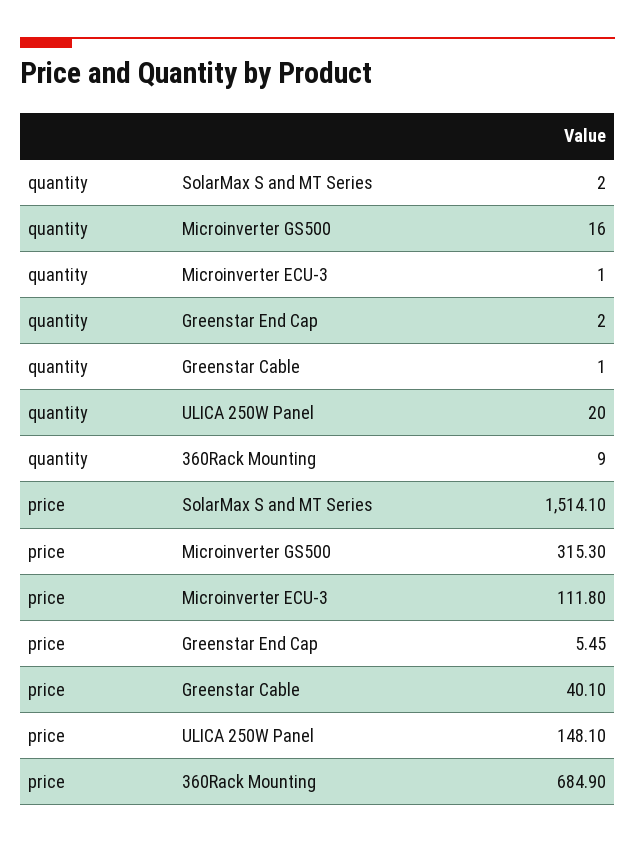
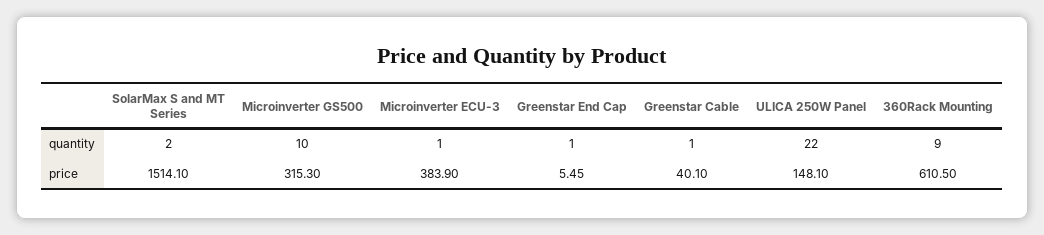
  {
    "quantity": {
      "SolarMax S and MT Series": 2,
-     "Microinverter GS500": 16,
+     "Microinverter GS500": 10,
      "Microinverter ECU-3": 1,
-     "Greenstar End Cap": 2,
+     "Greenstar End Cap": 1,
      "Greenstar Cable": 1,
-     "ULICA 250W Panel": 20,
+     "ULICA 250W Panel": 22,
      "360Rack Mounting": 9
    },
    "price": {
      "SolarMax S and MT Series": 1514.1,
      "Microinverter GS500": 315.3,
-     "Microinverter ECU-3": 111.8,
+     "Microinverter ECU-3": 383.9,
      "Greenstar End Cap": 5.45,
      "Greenstar Cable": 40.1,
      "ULICA 250W Panel": 148.1,
-     "360Rack Mounting": 684.9
+     "360Rack Mounting": 610.5
    }
  }

